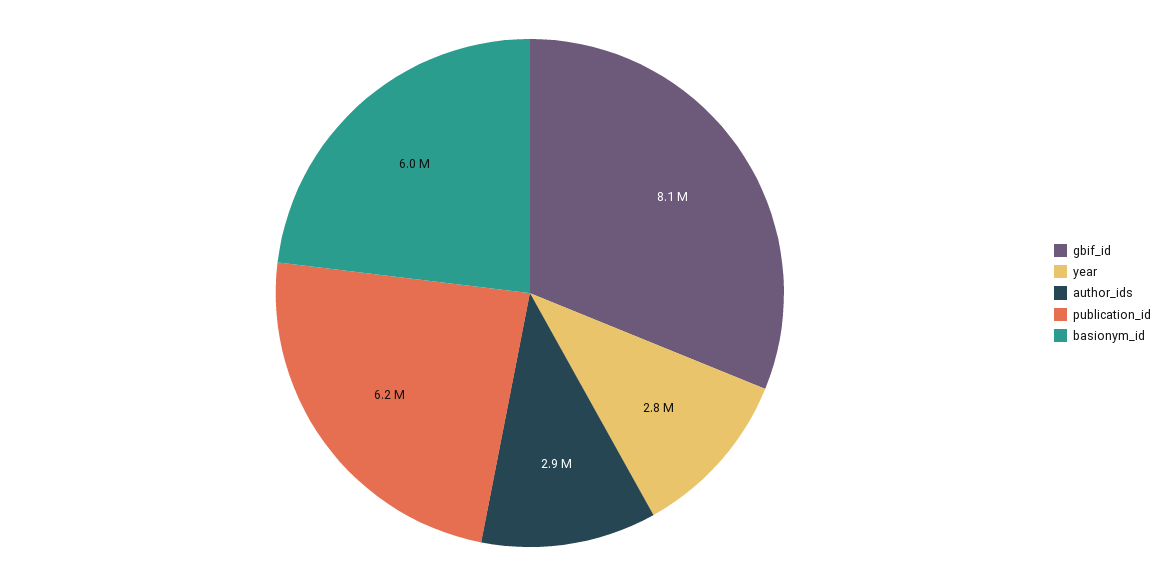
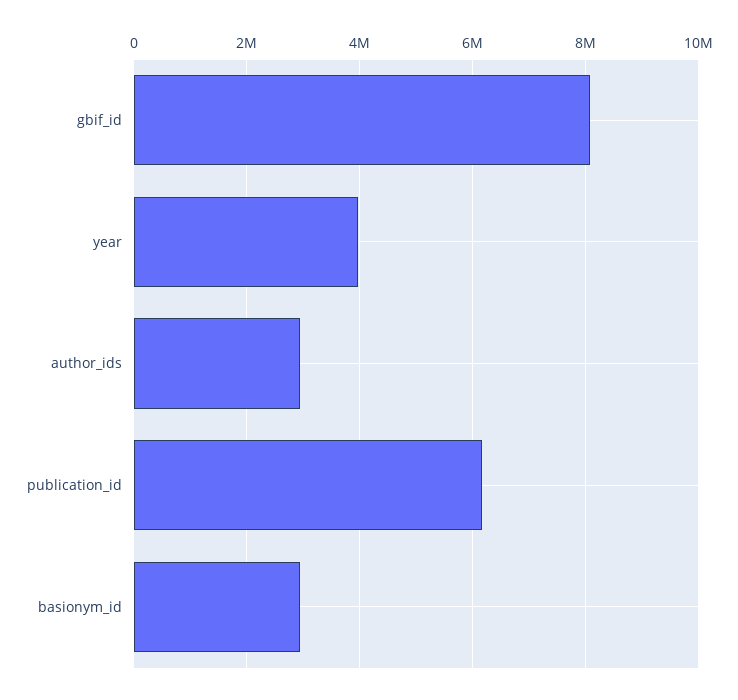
  {
    "gbif_id": 8100000,
-   "year": 2800000,
+   "year": 4000000,
    "author_ids": 2900000,
    "publication_id": 6200000,
-   "basionym_id": 6000000
+   "basionym_id": 3000000
  }

